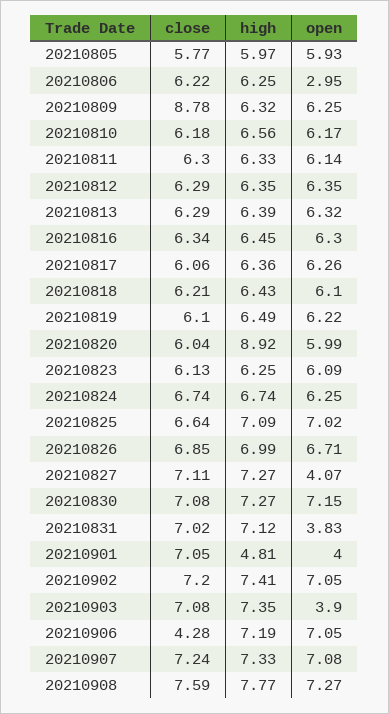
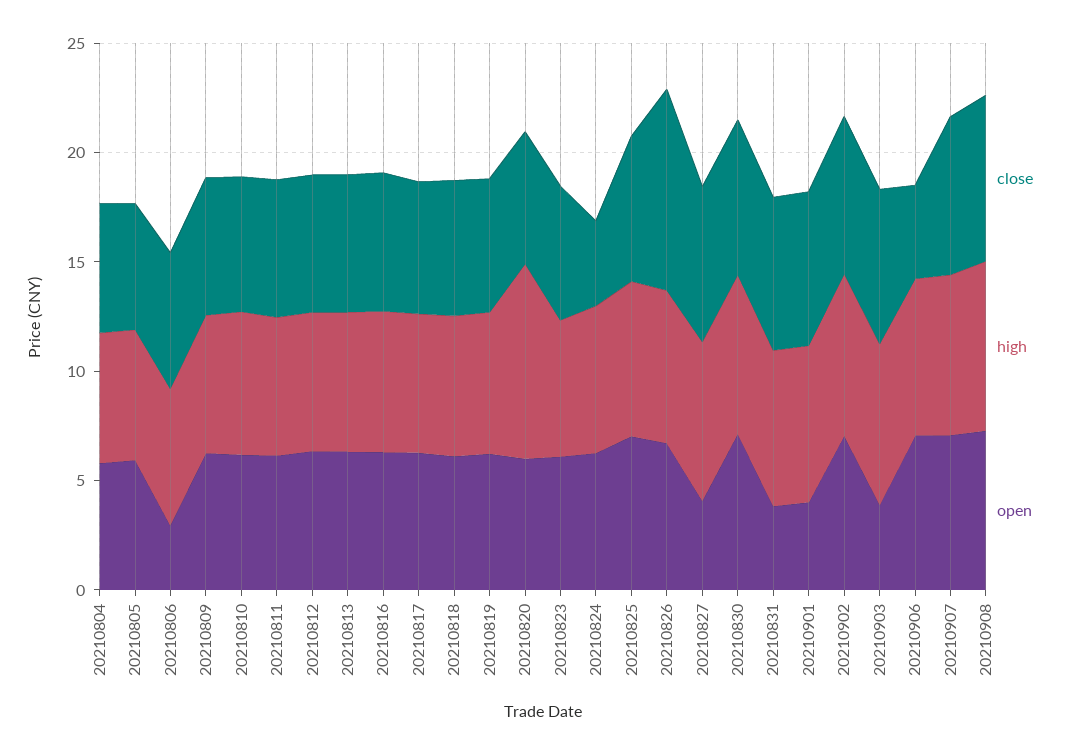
  {
    "close": {
      "20210805": 5.77,
      "20210806": 6.22,
-     "20210809": 8.78,
+     "20210809": 6,
      "20210810": 6.18,
      "20210811": 6.3,
      "20210812": 6.29,
      "20210813": 6.29,
      "20210816": 6.34,
      "20210817": 6.06,
      "20210818": 6.21,
      "20210819": 6.1,
      "20210820": 6.04,
      "20210823": 6.13,
-     "20210824": 6.74,
+     "20210824": 4,
      "20210825": 6.64,
-     "20210826": 6.85,
+     "20210826": 9,
      "20210827": 7.11,
      "20210830": 7.08,
      "20210831": 7.02,
      "20210901": 7.05,
      "20210902": 7.2,
      "20210903": 7.08,
      "20210906": 4.28,
      "20210907": 7.24,
-     "20210908": 7.59
+     "20210908": 7.59,
+     "20210804": 6
    },
    "high": {
      "20210805": 5.97,
      "20210806": 6.25,
      "20210809": 6.32,
      "20210810": 6.56,
      "20210811": 6.33,
      "20210812": 6.35,
      "20210813": 6.39,
      "20210816": 6.45,
      "20210817": 6.36,
      "20210818": 6.43,
      "20210819": 6.49,
      "20210820": 8.92,
      "20210823": 6.25,
      "20210824": 6.74,
      "20210825": 7.09,
      "20210826": 6.99,
      "20210827": 7.27,
      "20210830": 7.27,
      "20210831": 7.12,
-     "20210901": 4.81,
+     "20210901": 7,
      "20210902": 7.41,
      "20210903": 7.35,
      "20210906": 7.19,
      "20210907": 7.33,
-     "20210908": 7.77
+     "20210908": 7.77,
+     "20210804": 6
    },
    "open": {
      "20210805": 5.93,
      "20210806": 2.95,
      "20210809": 6.25,
      "20210810": 6.17,
      "20210811": 6.14,
      "20210812": 6.35,
      "20210813": 6.32,
      "20210816": 6.3,
      "20210817": 6.26,
      "20210818": 6.1,
      "20210819": 6.22,
      "20210820": 5.99,
      "20210823": 6.09,
      "20210824": 6.25,
      "20210825": 7.02,
      "20210826": 6.71,
      "20210827": 4.07,
      "20210830": 7.15,
      "20210831": 3.83,
      "20210901": 4,
      "20210902": 7.05,
      "20210903": 3.9,
      "20210906": 7.05,
      "20210907": 7.08,
-     "20210908": 7.27
+     "20210908": 7.27,
+     "20210804": 6
    }
  }

